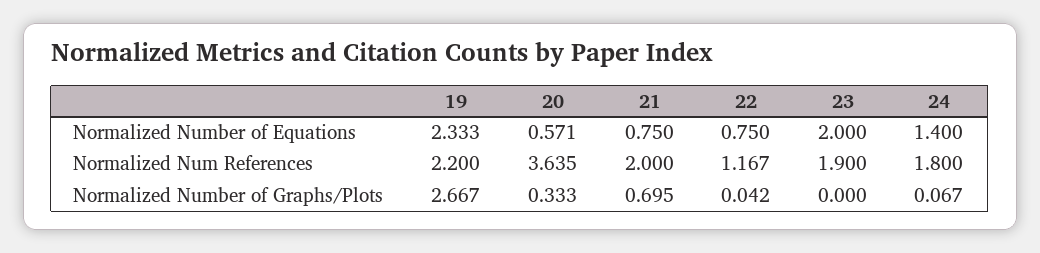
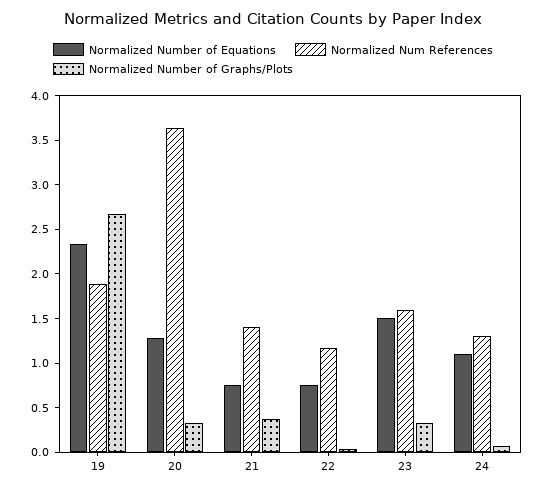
  {
    "Normalized Number of Equations": {
      "19": 2.333,
-     "20": 0.571,
+     "20": 1.3,
      "21": 0.75,
      "22": 0.75,
-     "23": 2,
+     "23": 1.5,
-     "24": 1.4
+     "24": 1.1
    },
    "Normalized Num References": {
-     "19": 2.2,
+     "19": 1.9,
      "20": 3.635,
-     "21": 2,
+     "21": 1.4,
      "22": 1.167,
-     "23": 1.9,
+     "23": 1.6,
-     "24": 1.8
+     "24": 1.3
    },
    "Normalized Number of Graphs/Plots": {
      "19": 2.667,
      "20": 0.333,
-     "21": 0.695,
+     "21": 0.4,
      "22": 0.042,
-     "23": 0,
+     "23": 0.3,
      "24": 0.067
    }
  }

